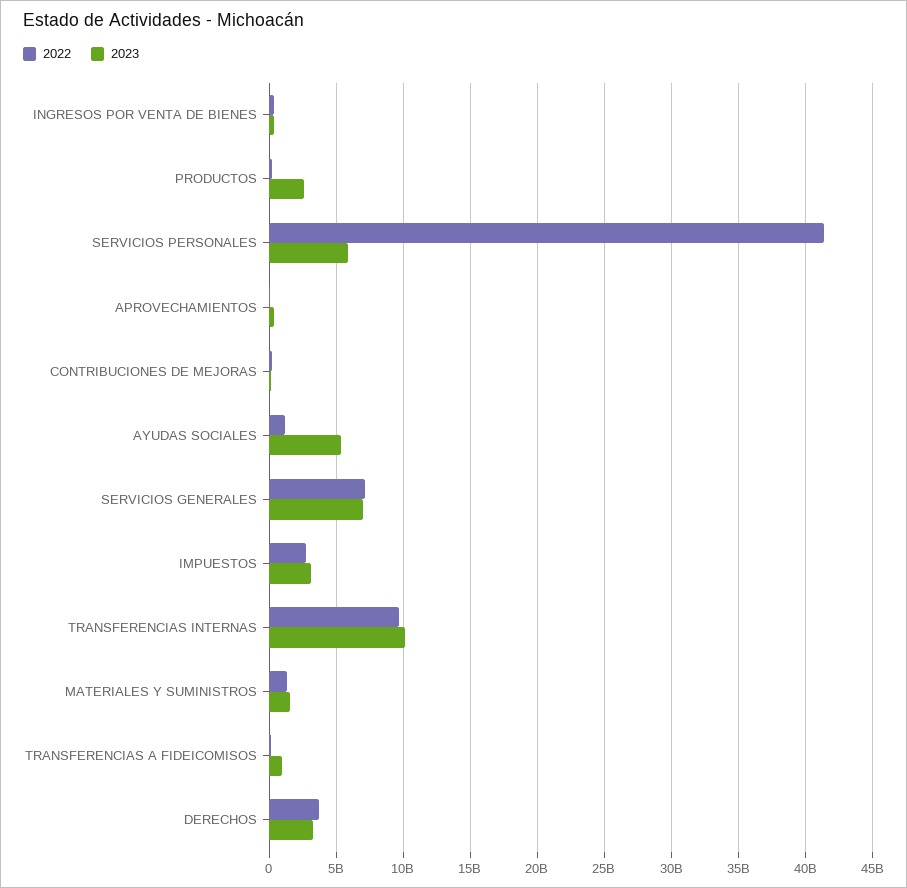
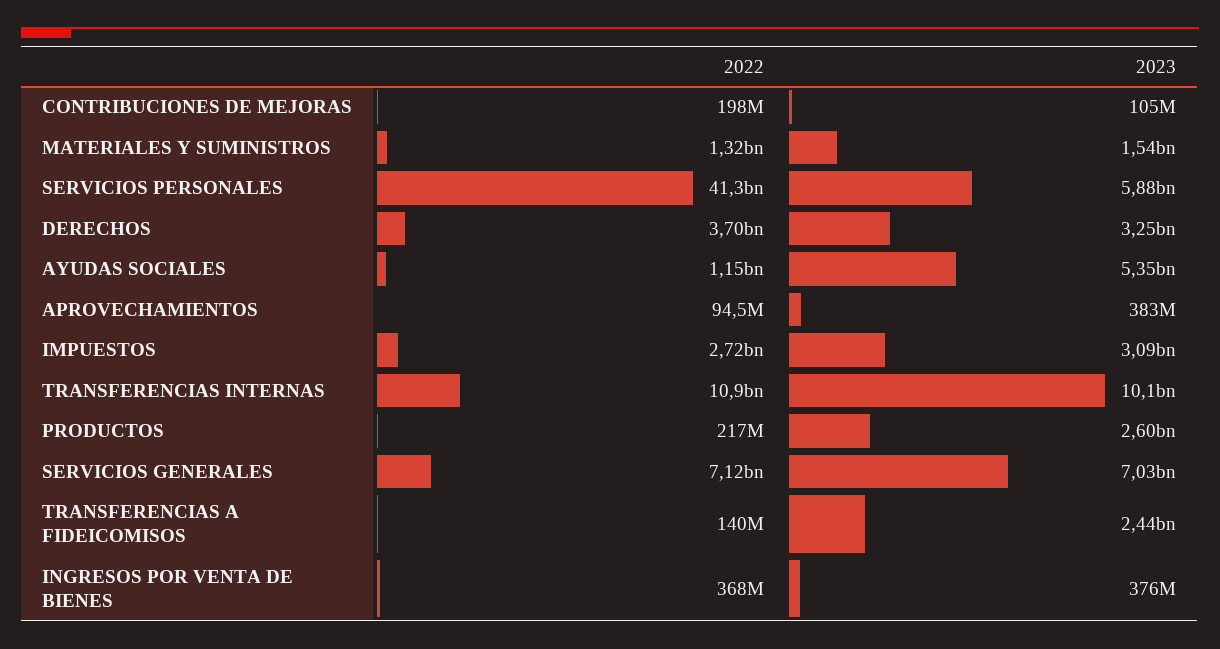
  {
    "2022": {
      "INGRESOS POR VENTA DE BIENES": 368000000,
      "PRODUCTOS": 217000000,
      "SERVICIOS PERSONALES": 41300000000,
      "APROVECHAMIENTOS": 94500000,
      "CONTRIBUCIONES DE MEJORAS": 198000000,
      "AYUDAS SOCIALES": 1150000000,
      "SERVICIOS GENERALES": 7120000000,
      "IMPUESTOS": 2720000000,
-     "TRANSFERENCIAS INTERNAS": 9500000000,
+     "TRANSFERENCIAS INTERNAS": 10900000000,
      "MATERIALES Y SUMINISTROS": 1320000000,
      "TRANSFERENCIAS A FIDEICOMISOS": 140000000,
      "DERECHOS": 3700000000
    },
    "2023": {
      "INGRESOS POR VENTA DE BIENES": 376000000,
      "PRODUCTOS": 2600000000,
      "SERVICIOS PERSONALES": 5880000000,
      "APROVECHAMIENTOS": 383000000,
      "CONTRIBUCIONES DE MEJORAS": 105000000,
      "AYUDAS SOCIALES": 5350000000,
      "SERVICIOS GENERALES": 7030000000,
      "IMPUESTOS": 3090000000,
      "TRANSFERENCIAS INTERNAS": 10100000000,
      "MATERIALES Y SUMINISTROS": 1540000000,
-     "TRANSFERENCIAS A FIDEICOMISOS": 1000000000,
+     "TRANSFERENCIAS A FIDEICOMISOS": 2440000000,
      "DERECHOS": 3250000000
    }
  }

